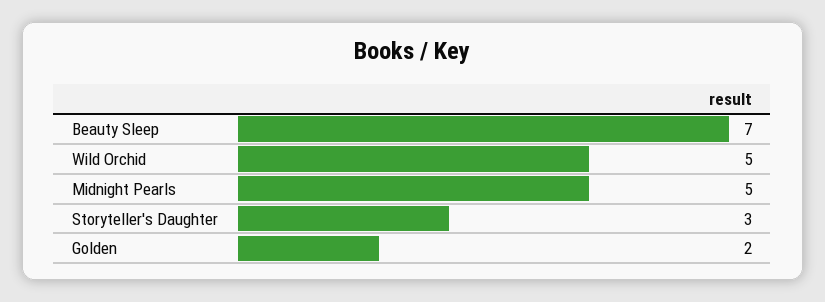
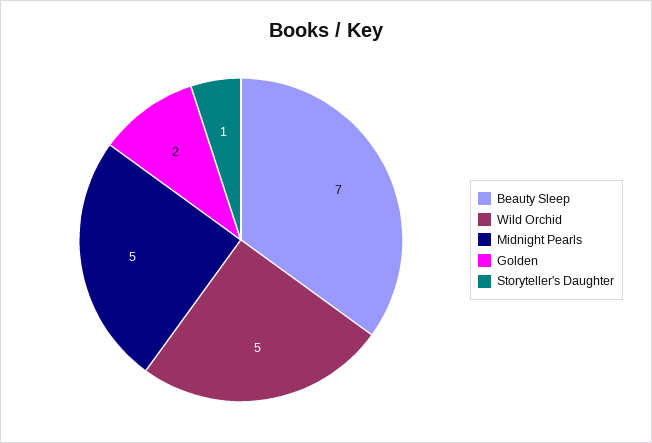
  {
    "Beauty Sleep": 7,
    "Wild Orchid": 5,
    "Midnight Pearls": 5,
-   "Storyteller's Daughter": 3,
+   "Storyteller's Daughter": 1,
    "Golden": 2
  }

